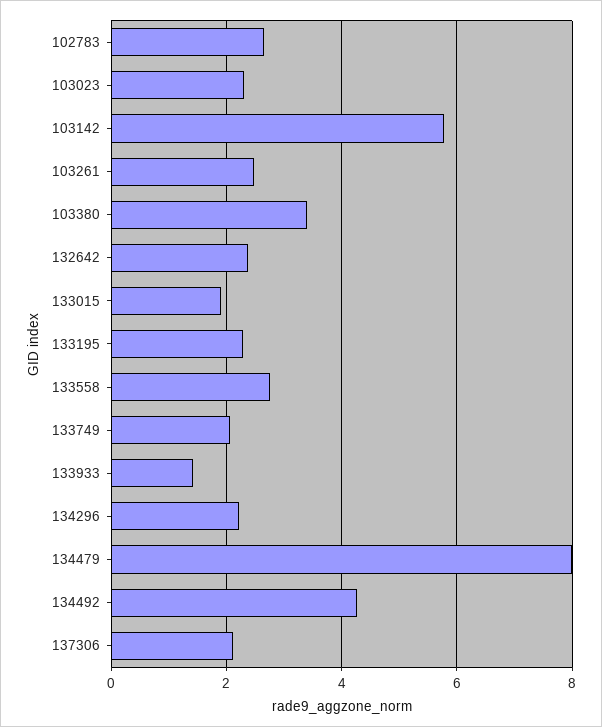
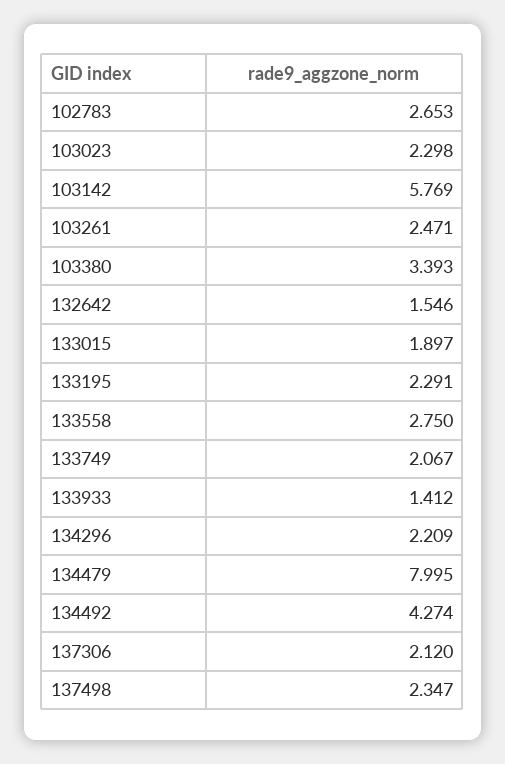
  {
    "102783": 2.653,
    "103023": 2.298,
    "103142": 5.769,
    "103261": 2.471,
    "103380": 3.393,
-   "132642": 2.4,
+   "132642": 1.546,
    "133015": 1.897,
    "133195": 2.291,
    "133558": 2.75,
    "133749": 2.067,
    "133933": 1.412,
    "134296": 2.209,
    "134479": 7.995,
    "134492": 4.274,
-   "137306": 2.12
+   "137306": 2.12,
+   "137498": 2.347
  }

